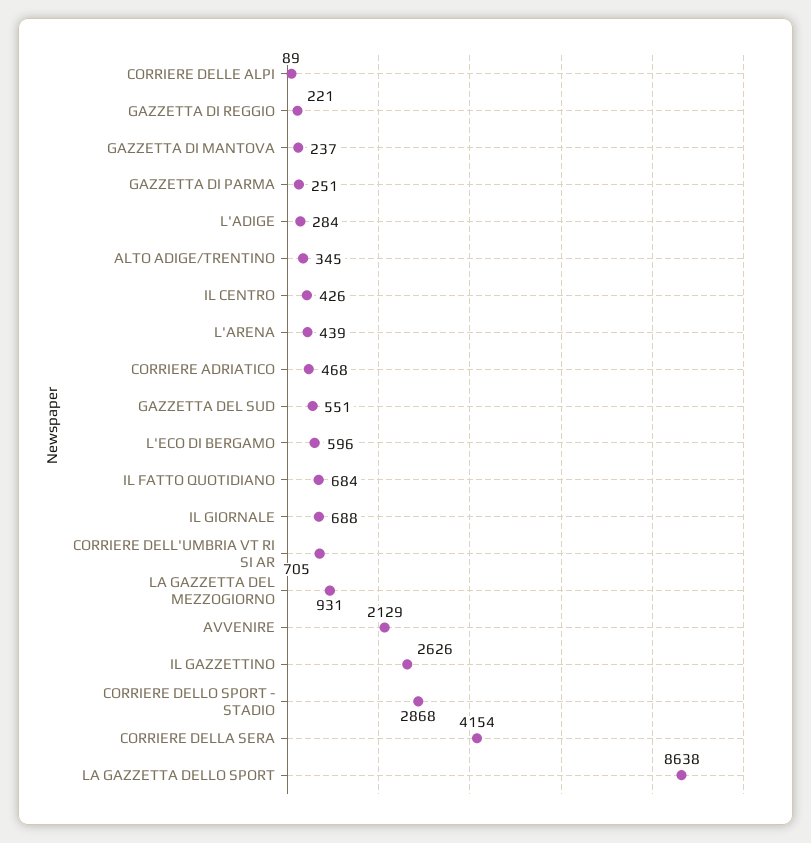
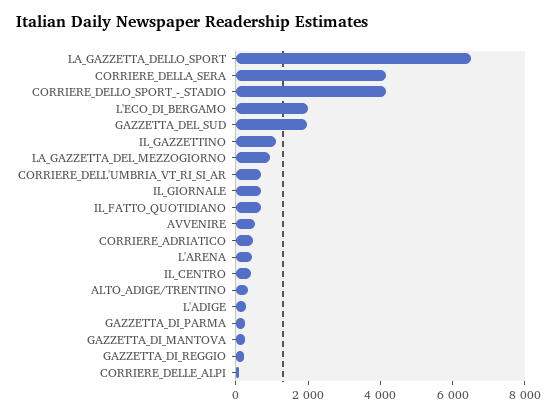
  {
    "CORRIERE DELLE ALPI": 89,
    "GAZZETTA DI REGGIO": 221,
    "GAZZETTA DI MANTOVA": 237,
    "GAZZETTA DI PARMA": 251,
    "L'ADIGE": 284,
    "ALTO ADIGE/TRENTINO": 345,
    "IL CENTRO": 426,
    "L'ARENA": 439,
    "CORRIERE ADRIATICO": 468,
-   "GAZZETTA DEL SUD": 551,
+   "GAZZETTA DEL SUD": 2000,
-   "L'ECO DI BERGAMO": 596,
+   "L'ECO DI BERGAMO": 2000,
    "IL FATTO QUOTIDIANO": 684,
    "IL GIORNALE": 688,
    "CORRIERE DELL'UMBRIA VT RI SI AR": 705,
    "LA GAZZETTA DEL MEZZOGIORNO": 931,
-   "AVVENIRE": 2129,
+   "AVVENIRE": 500,
-   "IL GAZZETTINO": 2626,
+   "IL GAZZETTINO": 1000,
-   "CORRIERE DELLO SPORT - STADIO": 2868,
+   "CORRIERE DELLO SPORT - STADIO": 4000,
    "CORRIERE DELLA SERA": 4154,
-   "LA GAZZETTA DELLO SPORT": 8638
+   "LA GAZZETTA DELLO SPORT": 6500
  }

